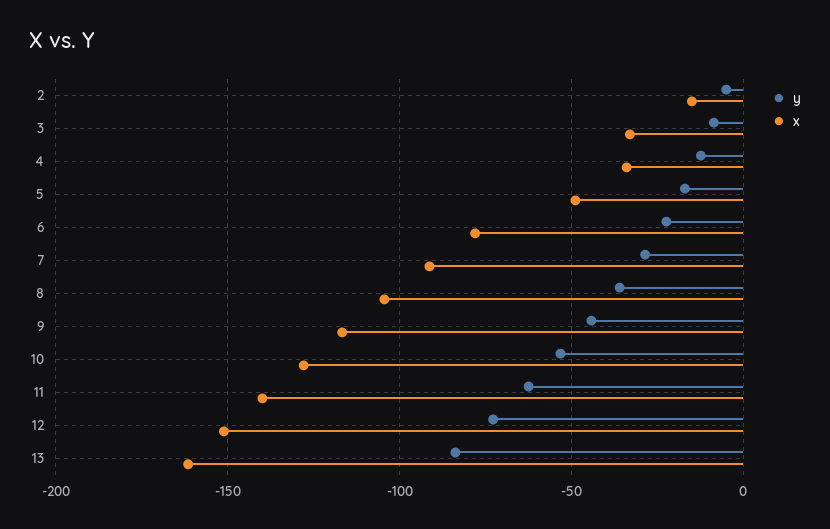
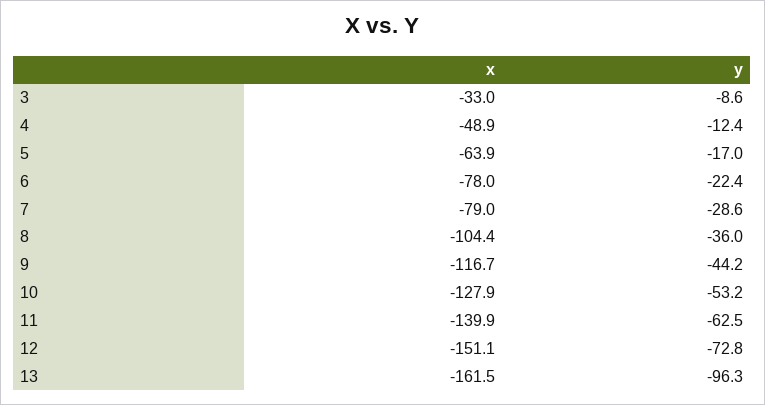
  {
    "y": {
-     "2": -5,
      "3": -8.6,
      "4": -12.4,
      "5": -17,
      "6": -22.4,
      "7": -28.6,
      "8": -36,
      "9": -44.2,
      "10": -53.2,
      "11": -62.5,
      "12": -72.8,
-     "13": -85
+     "13": -96.3
    },
    "x": {
-     "2": -15,
      "3": -33,
-     "4": -35,
+     "4": -48.9,
-     "5": -50,
+     "5": -63.9,
      "6": -78,
-     "7": -90,
+     "7": -79,
      "8": -104.4,
      "9": -116.7,
      "10": -127.9,
      "11": -139.9,
      "12": -151.1,
      "13": -161.5
    }
  }

